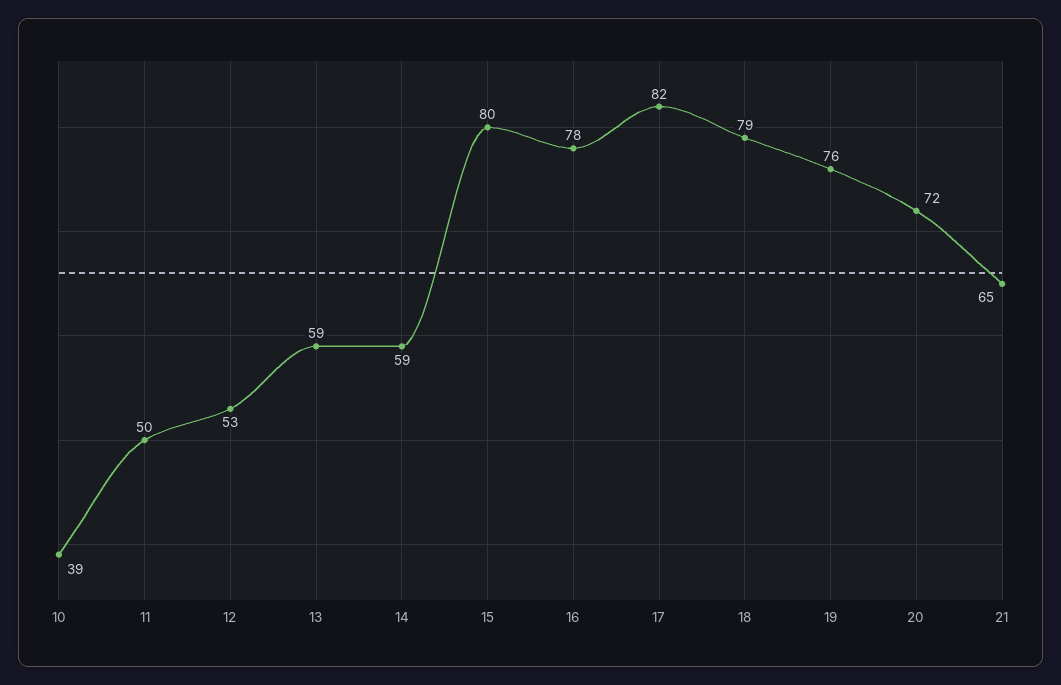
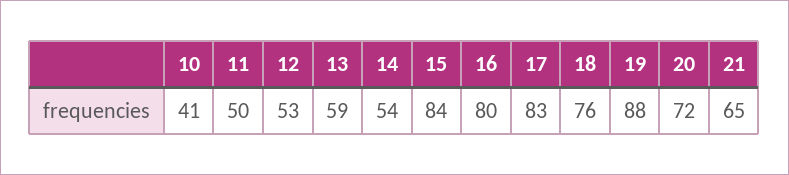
  {
-   "10": 39,
+   "10": 41,
    "11": 50,
    "12": 53,
    "13": 59,
-   "14": 59,
+   "14": 54,
-   "15": 80,
+   "15": 84,
-   "16": 78,
+   "16": 80,
-   "17": 82,
+   "17": 83,
-   "18": 79,
+   "18": 76,
-   "19": 76,
+   "19": 88,
    "20": 72,
    "21": 65
  }

